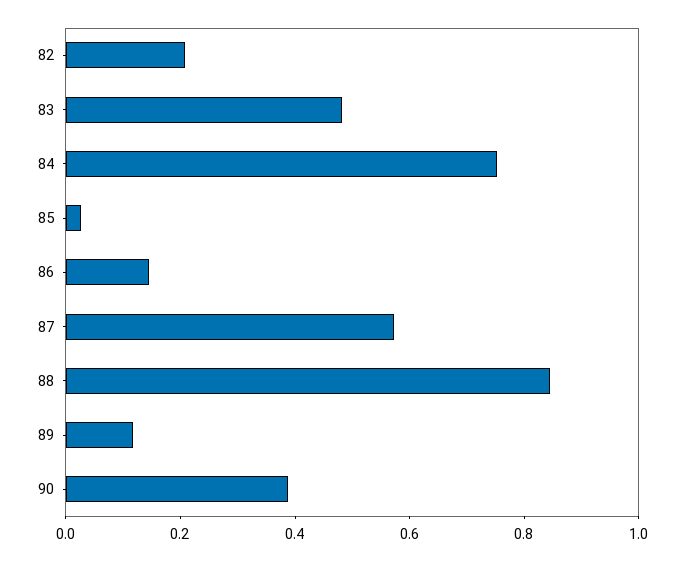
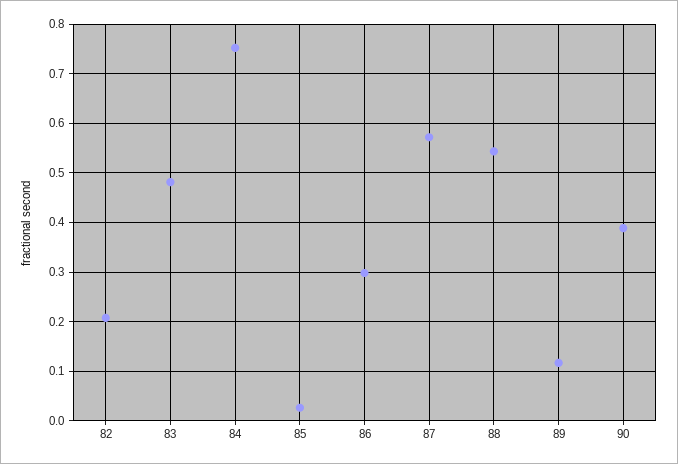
  {
    "82": 0.2,
    "83": 0.48,
    "84": 0.76,
    "85": 0.02,
-   "86": 0.15,
+   "86": 0.3,
    "87": 0.58,
-   "88": 0.85,
+   "88": 0.54,
    "89": 0.12,
    "90": 0.38
  }

